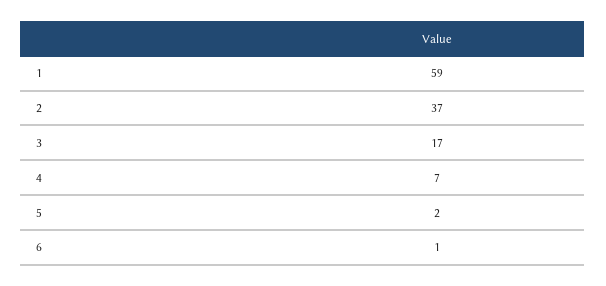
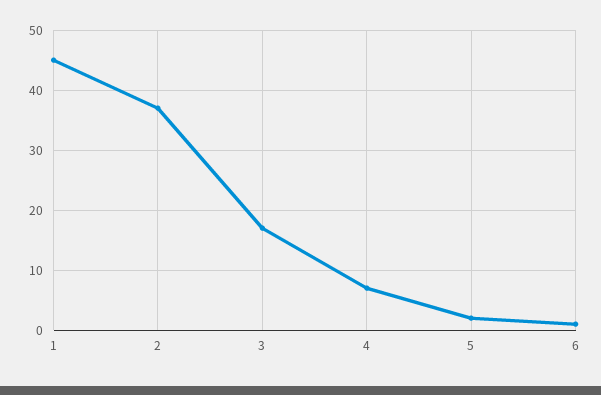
  {
-   "1": 59,
+   "1": 45,
    "2": 37,
    "3": 17,
    "4": 7,
    "5": 2,
    "6": 1
  }

